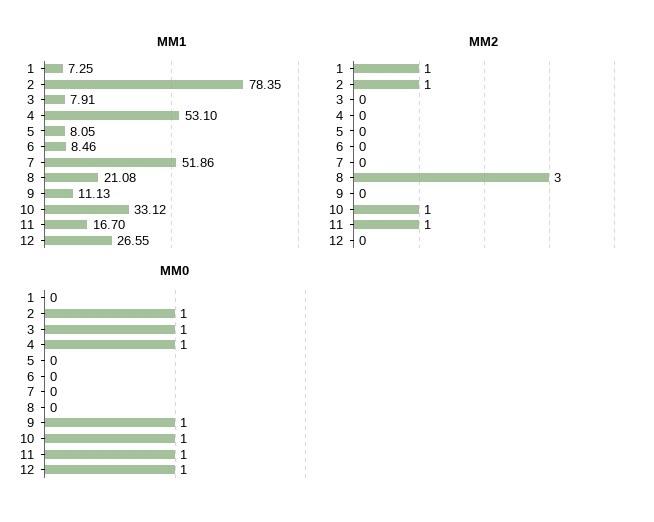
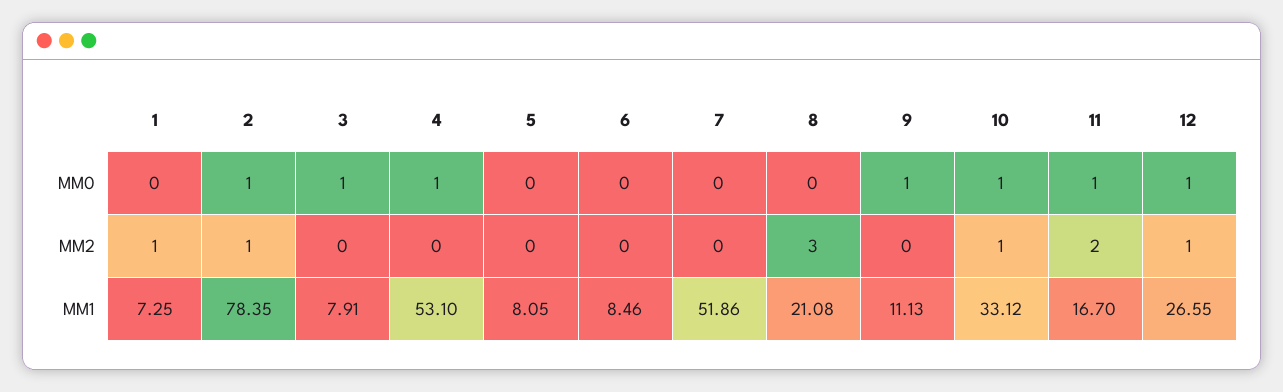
  {
    "MM1": {
      "1": 7.25,
      "2": 78.35,
      "3": 7.91,
      "4": 53.1,
      "5": 8.05,
      "6": 8.46,
      "7": 51.86,
      "8": 21.08,
      "9": 11.13,
      "10": 33.12,
      "11": 16.7,
      "12": 26.55
    },
    "MM2": {
      "1": 1,
      "2": 1,
      "3": 0,
      "4": 0,
      "5": 0,
      "6": 0,
      "7": 0,
      "8": 3,
      "9": 0,
      "10": 1,
-     "11": 1,
+     "11": 2,
-     "12": 0
+     "12": 1
    },
    "MM0": {
      "1": 0,
      "2": 1,
      "3": 1,
      "4": 1,
      "5": 0,
      "6": 0,
      "7": 0,
      "8": 0,
      "9": 1,
      "10": 1,
      "11": 1,
      "12": 1
    }
  }

